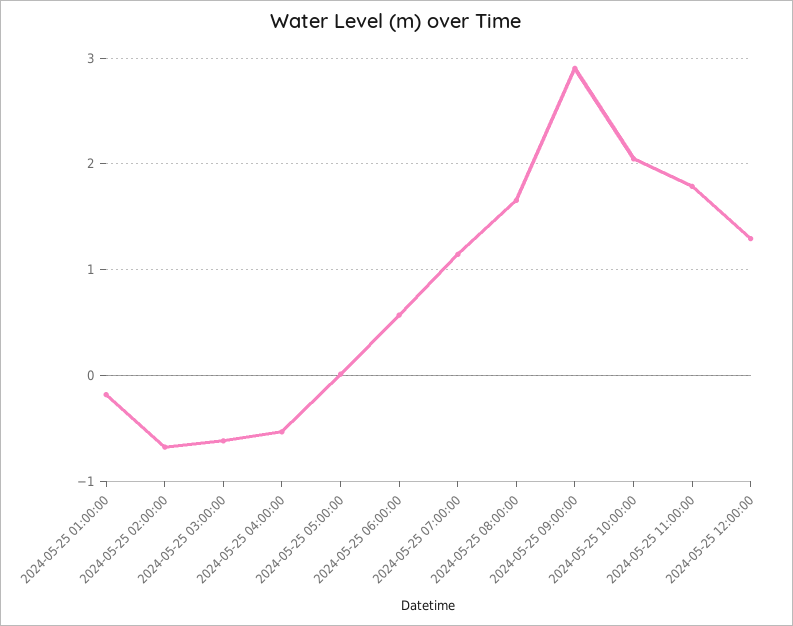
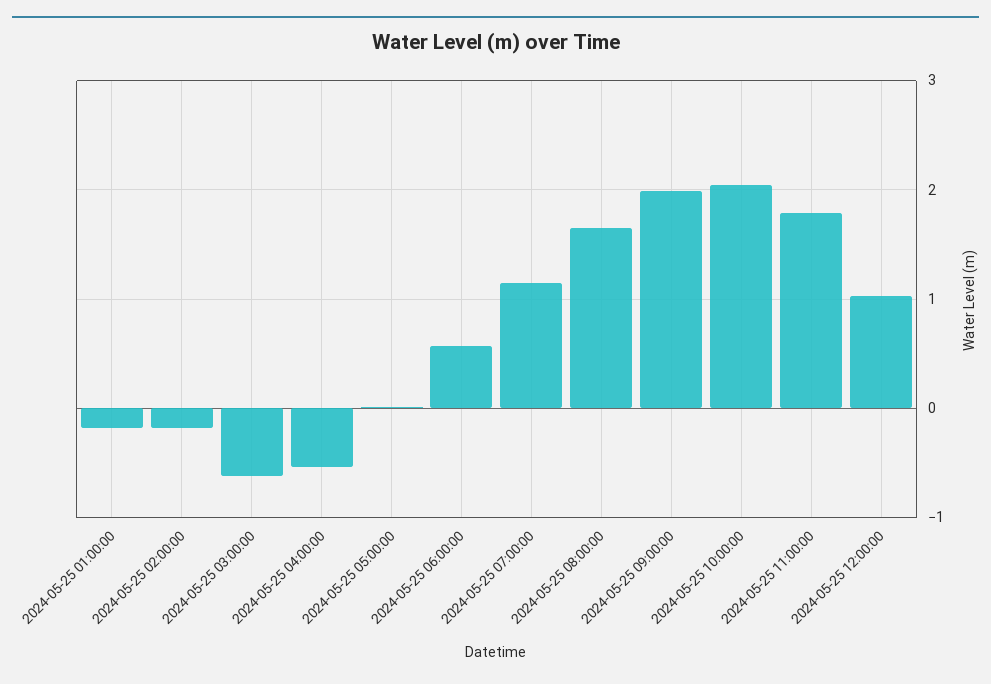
  {
    "2024-05-25 01:00:00": -0.2,
-   "2024-05-25 02:00:00": -0.7,
+   "2024-05-25 02:00:00": -0.2,
    "2024-05-25 03:00:00": -0.6,
    "2024-05-25 04:00:00": -0.5,
    "2024-05-25 05:00:00": 0,
    "2024-05-25 06:00:00": 0.6,
    "2024-05-25 07:00:00": 1.1,
    "2024-05-25 08:00:00": 1.7,
-   "2024-05-25 09:00:00": 2.9,
+   "2024-05-25 09:00:00": 2,
    "2024-05-25 10:00:00": 2,
    "2024-05-25 11:00:00": 1.8,
-   "2024-05-25 12:00:00": 1.3
+   "2024-05-25 12:00:00": 1
  }

